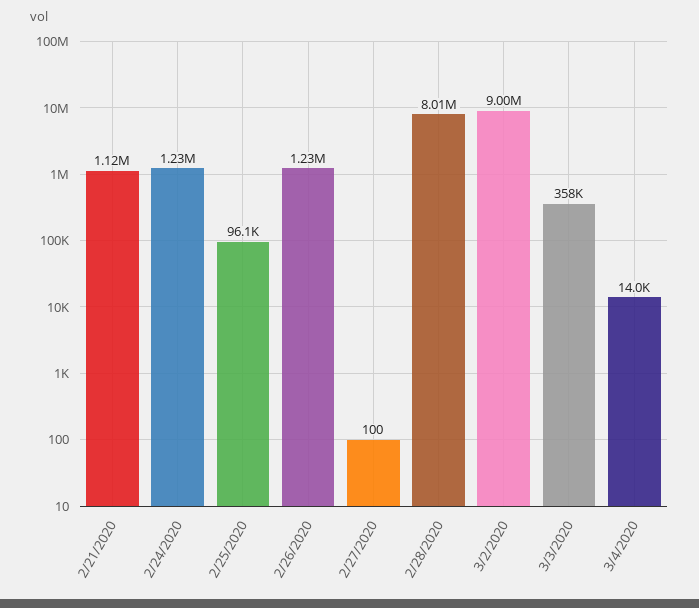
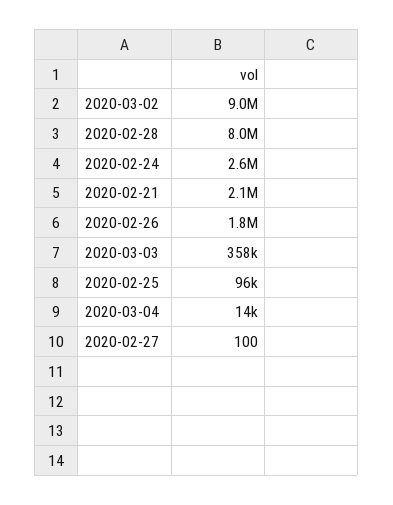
  {
-   "2/21/2020": 1120000,
+   "2/21/2020": 2100000,
-   "2/24/2020": 1230000,
+   "2/24/2020": 2600000,
    "2/25/2020": 96100,
-   "2/26/2020": 1230000,
+   "2/26/2020": 1800000,
    "2/27/2020": 100,
    "2/28/2020": 8010000,
    "3/2/2020": 9000000,
    "3/3/2020": 358000,
    "3/4/2020": 14000
  }

